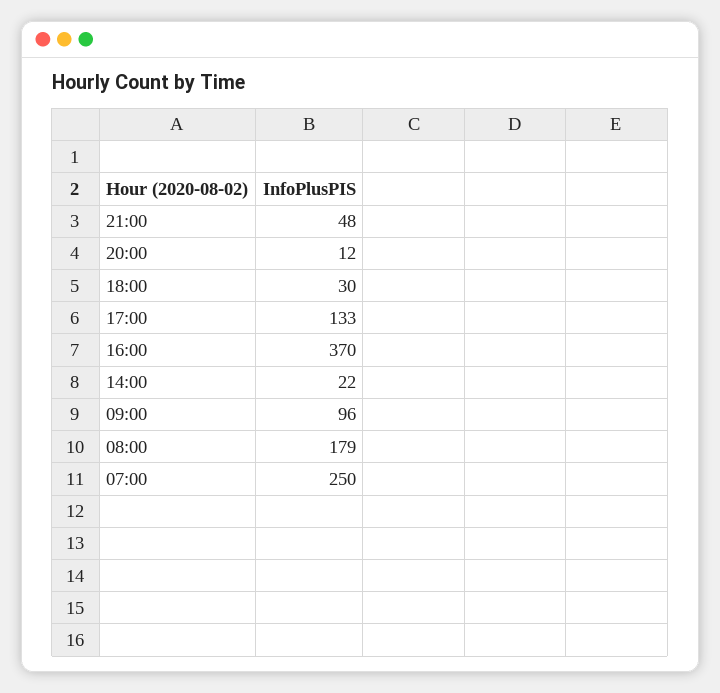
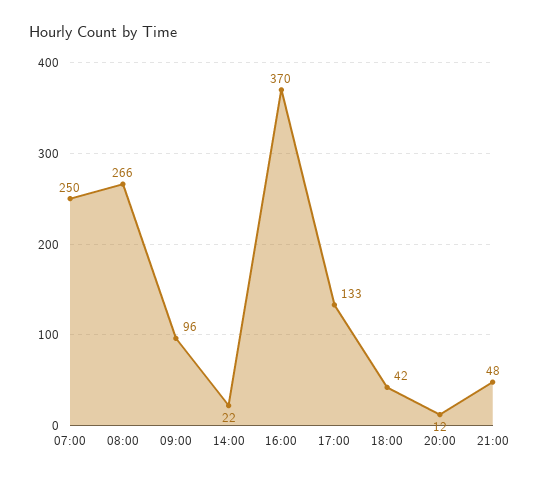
  {
    "21:00": 48,
    "20:00": 12,
-   "18:00": 30,
+   "18:00": 42,
    "17:00": 133,
    "16:00": 370,
    "14:00": 22,
    "09:00": 96,
-   "08:00": 179,
+   "08:00": 266,
    "07:00": 250
  }

